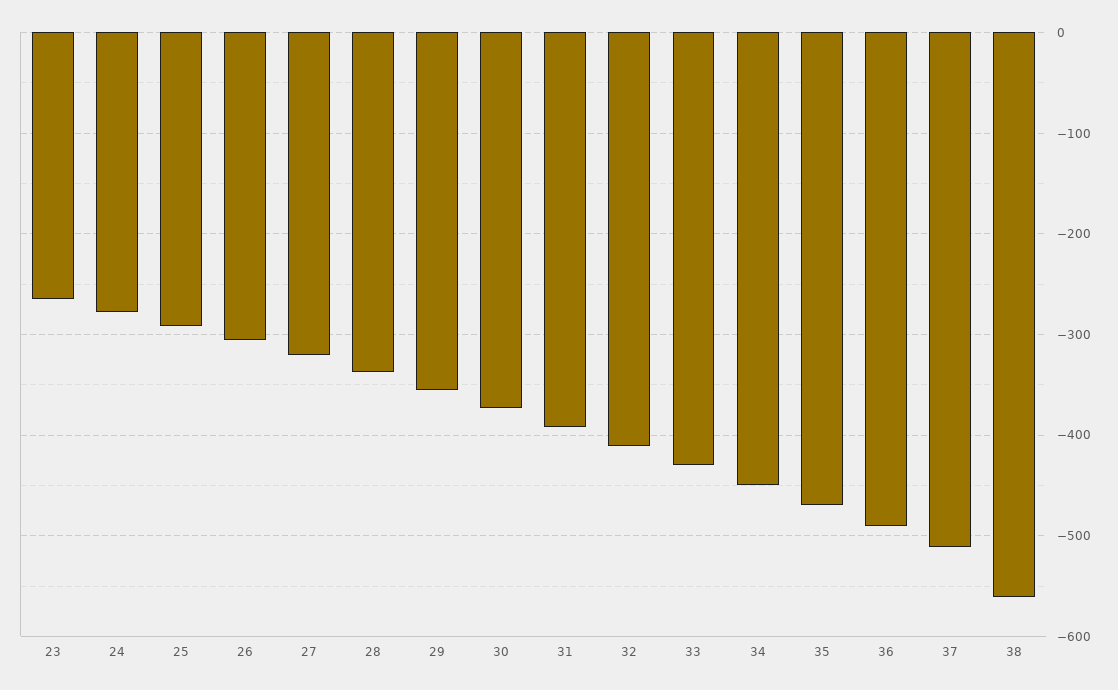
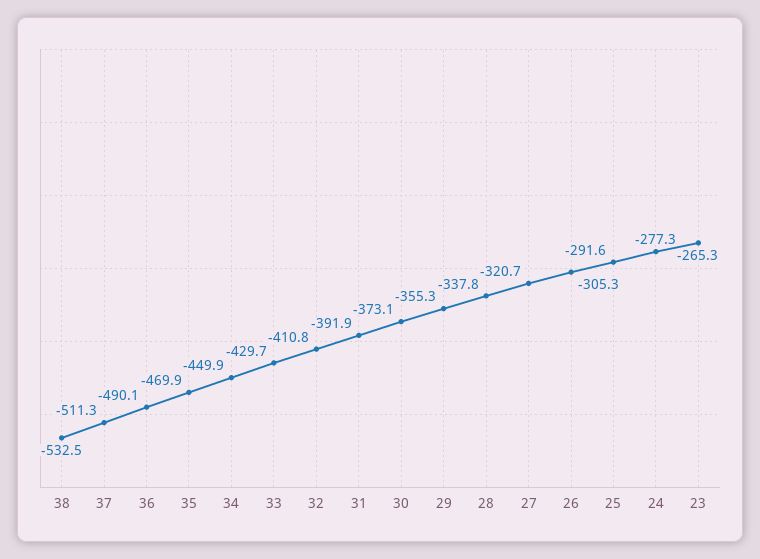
  {
    "23": -265.3,
    "24": -277.3,
    "25": -291.6,
    "26": -305.3,
    "27": -320.7,
    "28": -337.8,
    "29": -355.3,
    "30": -373.1,
    "31": -391.9,
    "32": -410.8,
    "33": -429.7,
    "34": -449.9,
    "35": -469.9,
    "36": -490.1,
    "37": -511.3,
-   "38": -560
+   "38": -532.5
  }

